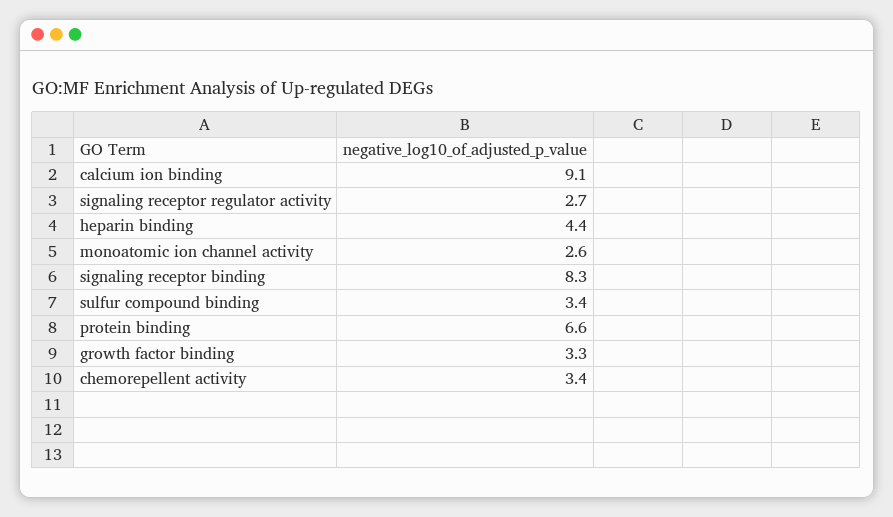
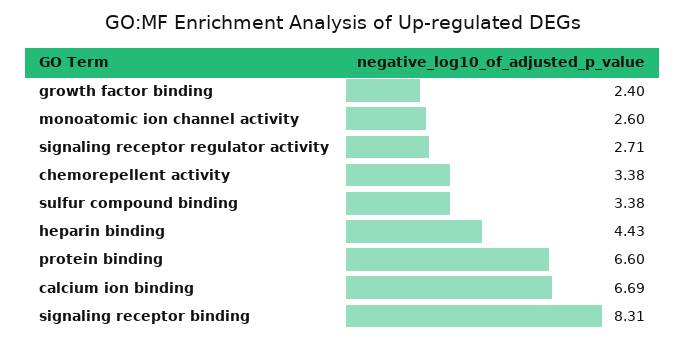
  {
-   "calcium ion binding": 9.1,
+   "calcium ion binding": 6.69,
    "signaling receptor regulator activity": 2.71,
    "heparin binding": 4.43,
    "monoatomic ion channel activity": 2.6,
    "signaling receptor binding": 8.31,
    "sulfur compound binding": 3.38,
    "protein binding": 6.6,
-   "growth factor binding": 3.3,
+   "growth factor binding": 2.4,
    "chemorepellent activity": 3.38
  }

